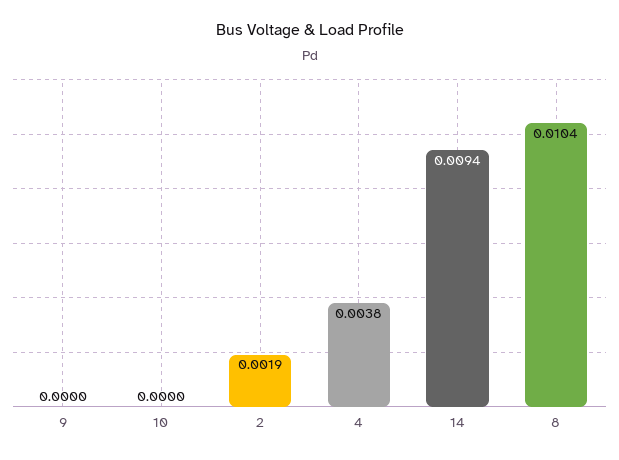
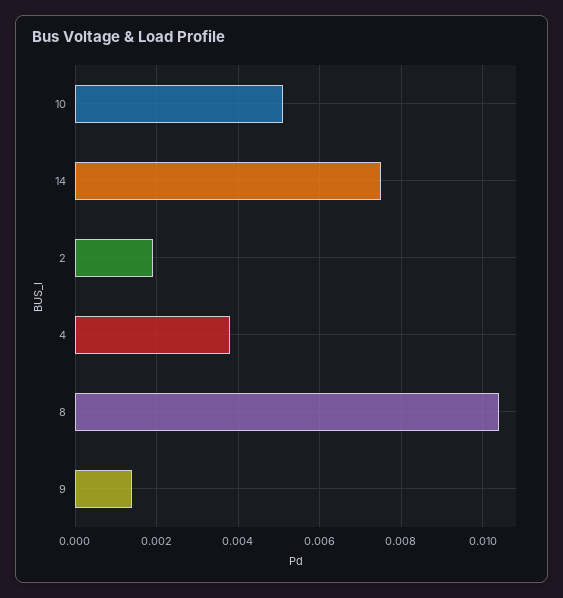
  {
-   "9": 0,
+   "9": 0.0015,
-   "10": 0,
+   "10": 0.005,
    "2": 0.0019,
    "4": 0.0038,
-   "14": 0.0094,
+   "14": 0.0075,
    "8": 0.0104
  }

